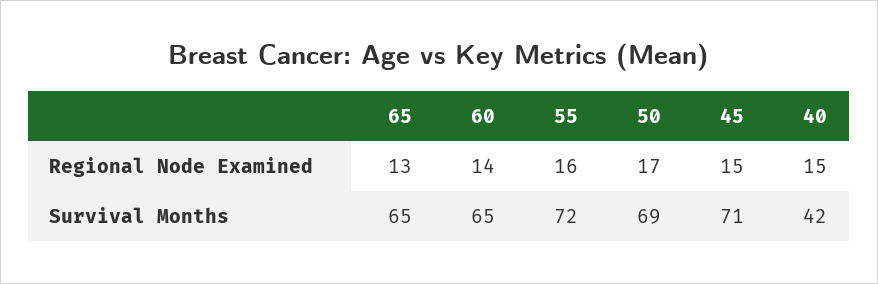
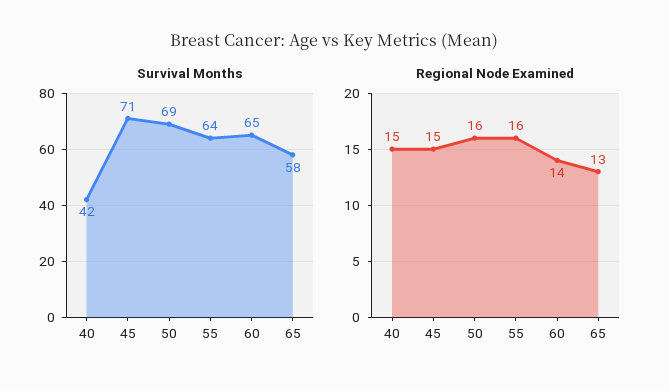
  {
    "Regional Node Examined": {
      "65": 13,
      "60": 14,
      "55": 16,
-     "50": 17,
+     "50": 16,
      "45": 15,
      "40": 15
    },
    "Survival Months": {
-     "65": 65,
+     "65": 58,
      "60": 65,
-     "55": 72,
+     "55": 64,
      "50": 69,
      "45": 71,
      "40": 42
    }
  }

